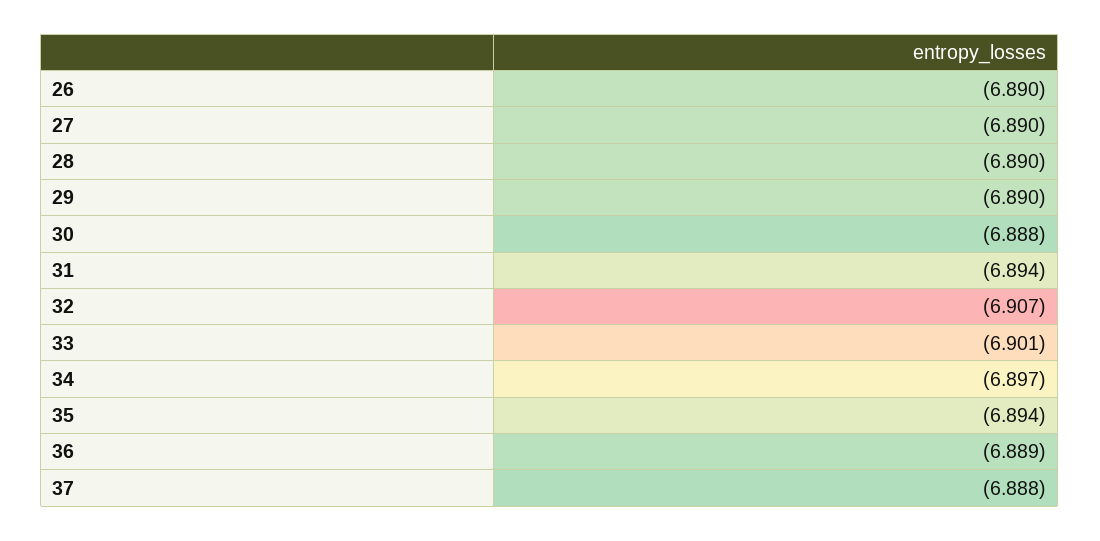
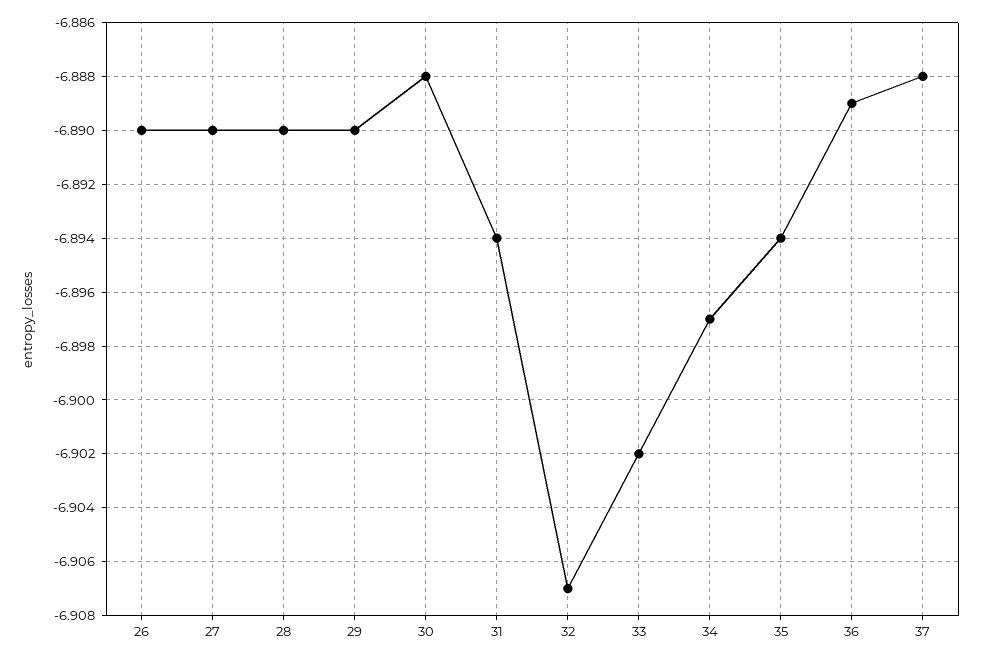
  {
    "26": -6.89,
    "27": -6.89,
    "28": -6.89,
    "29": -6.89,
    "30": -6.888,
    "31": -6.894,
    "32": -6.907,
-   "33": -6.901,
+   "33": -6.902,
    "34": -6.897,
    "35": -6.894,
    "36": -6.889,
    "37": -6.888
  }

